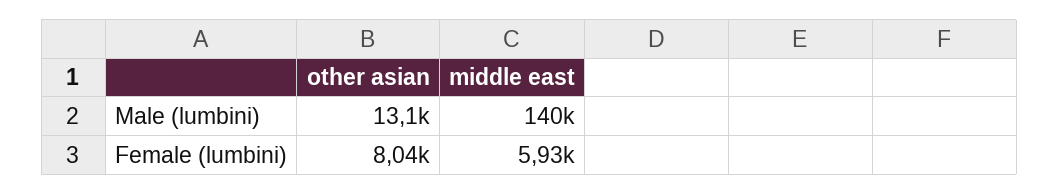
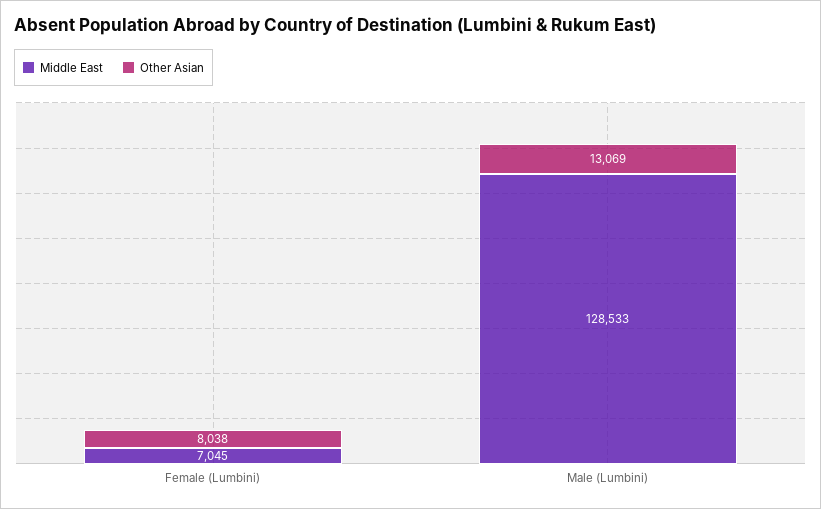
  {
    "other asian": {
      "Male (lumbini)": 13069,
      "Female (lumbini)": 8038
    },
    "middle east": {
-     "Male (lumbini)": 140000,
+     "Male (lumbini)": 128533,
-     "Female (lumbini)": 5930
+     "Female (lumbini)": 7045
    }
  }

